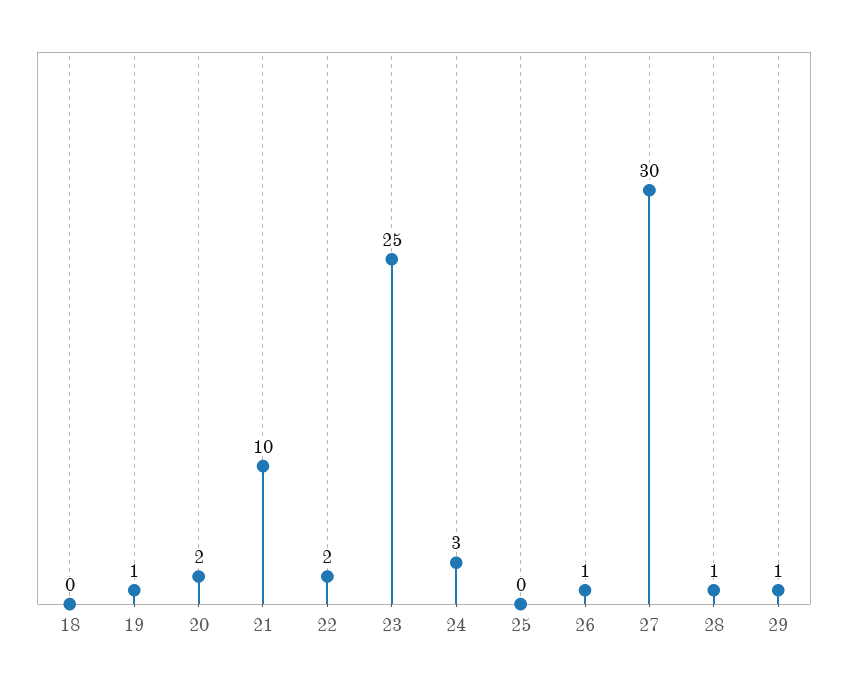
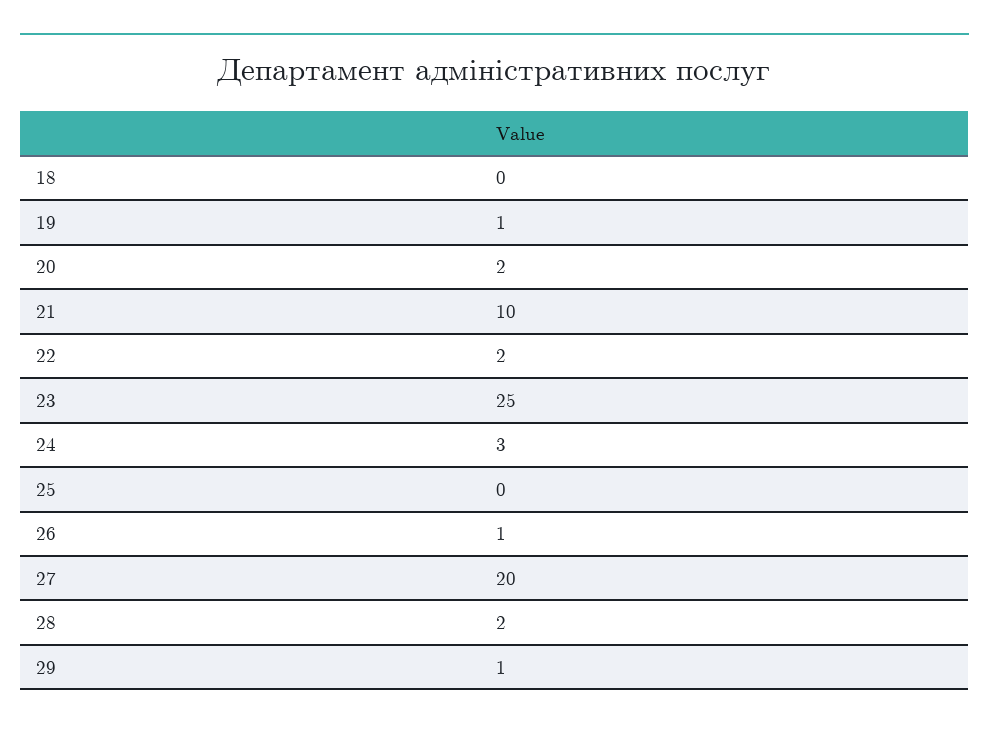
  {
    "18": 0,
    "19": 1,
    "20": 2,
    "21": 10,
    "22": 2,
    "23": 25,
    "24": 3,
    "25": 0,
    "26": 1,
-   "27": 30,
+   "27": 20,
-   "28": 1,
+   "28": 2,
    "29": 1
  }

